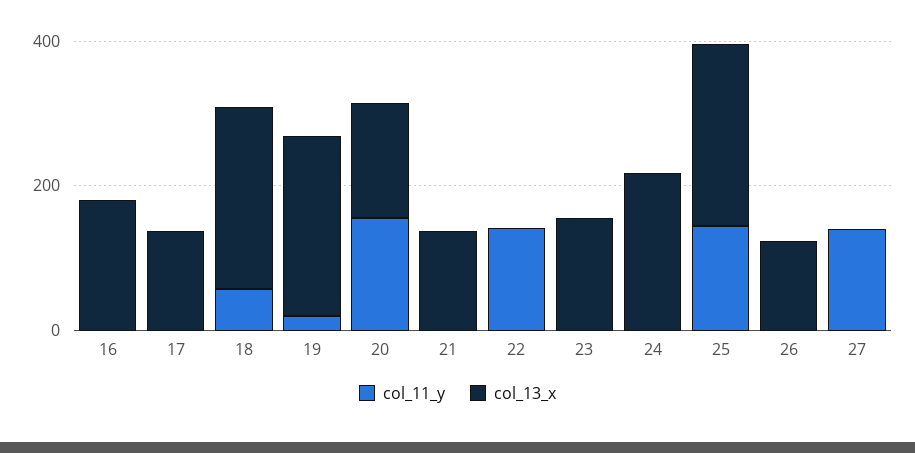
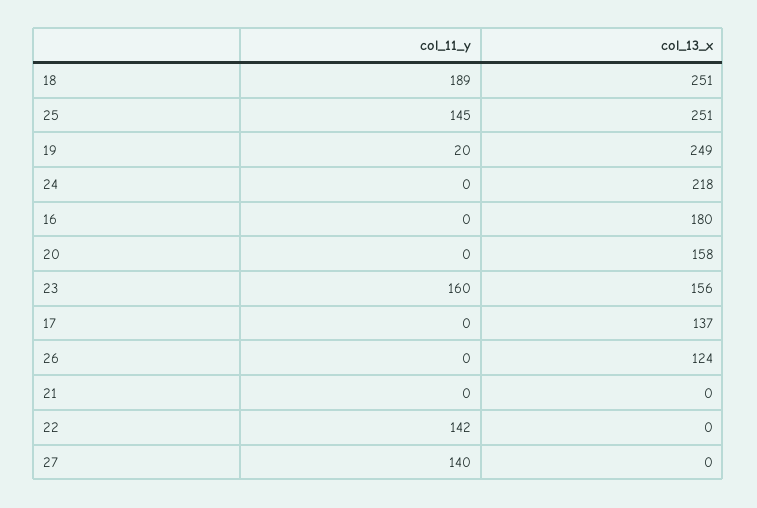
  {
    "col_11_y": {
      "16": 0,
      "17": 0,
-     "18": 50,
+     "18": 189,
      "19": 20,
-     "20": 150,
+     "20": 0,
      "21": 0,
      "22": 142,
-     "23": 0,
+     "23": 160,
      "24": 0,
      "25": 145,
      "26": 0,
      "27": 140
    },
    "col_13_x": {
      "16": 180,
      "17": 137,
      "18": 251,
      "19": 249,
      "20": 158,
-     "21": 150,
+     "21": 0,
      "22": 0,
      "23": 156,
      "24": 218,
      "25": 251,
      "26": 124,
      "27": 0
    }
  }

